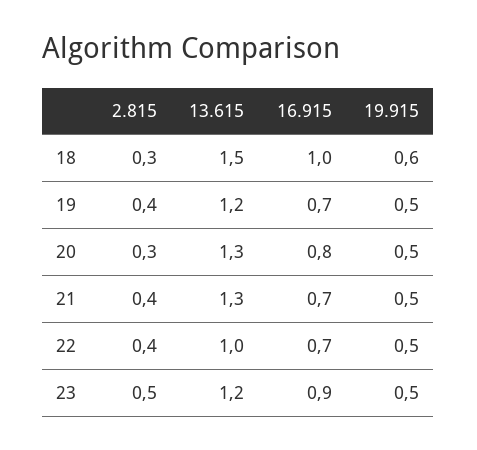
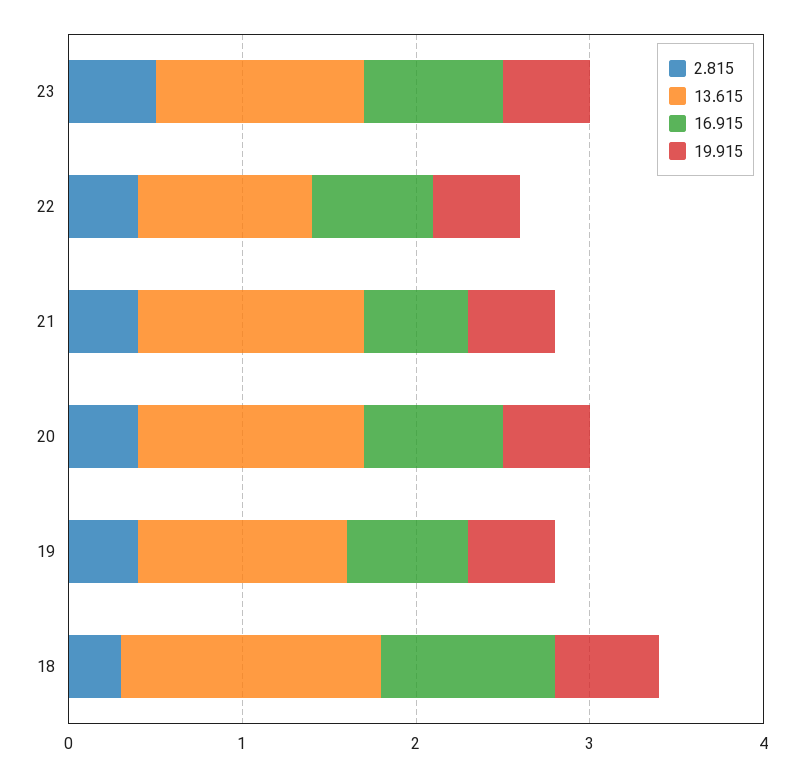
  {
    "2.815": {
      "18": 0.3,
      "19": 0.4,
-     "20": 0.3,
+     "20": 0.4,
      "21": 0.4,
      "22": 0.4,
      "23": 0.5
    },
    "13.615": {
      "18": 1.5,
      "19": 1.2,
      "20": 1.3,
      "21": 1.3,
      "22": 1,
      "23": 1.2
    },
    "16.915": {
      "18": 1,
      "19": 0.7,
      "20": 0.8,
-     "21": 0.7,
+     "21": 0.6,
      "22": 0.7,
-     "23": 0.9
+     "23": 0.8
    },
    "19.915": {
      "18": 0.6,
      "19": 0.5,
      "20": 0.5,
      "21": 0.5,
      "22": 0.5,
      "23": 0.5
    }
  }

